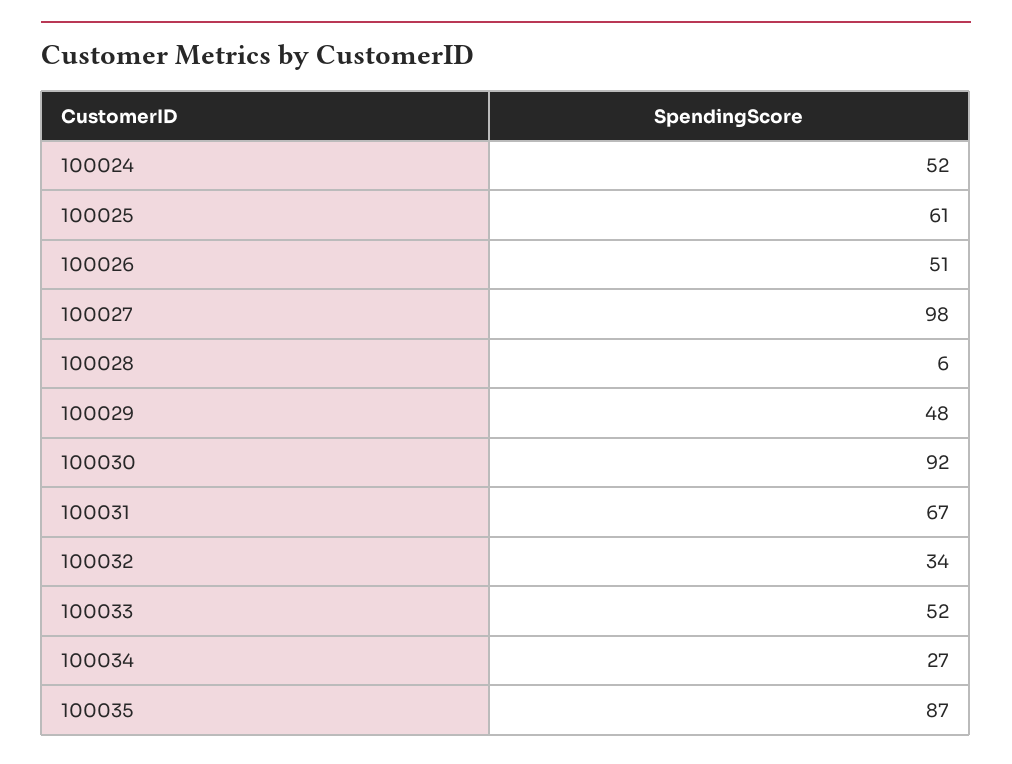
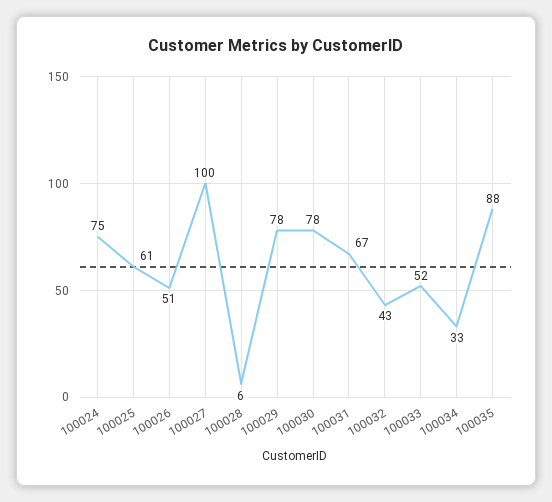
  {
-   "100024": 52,
+   "100024": 75,
    "100025": 61,
    "100026": 51,
-   "100027": 98,
+   "100027": 100,
    "100028": 6,
-   "100029": 48,
+   "100029": 78,
-   "100030": 92,
+   "100030": 78,
    "100031": 67,
-   "100032": 34,
+   "100032": 43,
    "100033": 52,
-   "100034": 27,
+   "100034": 33,
-   "100035": 87
+   "100035": 88
  }

